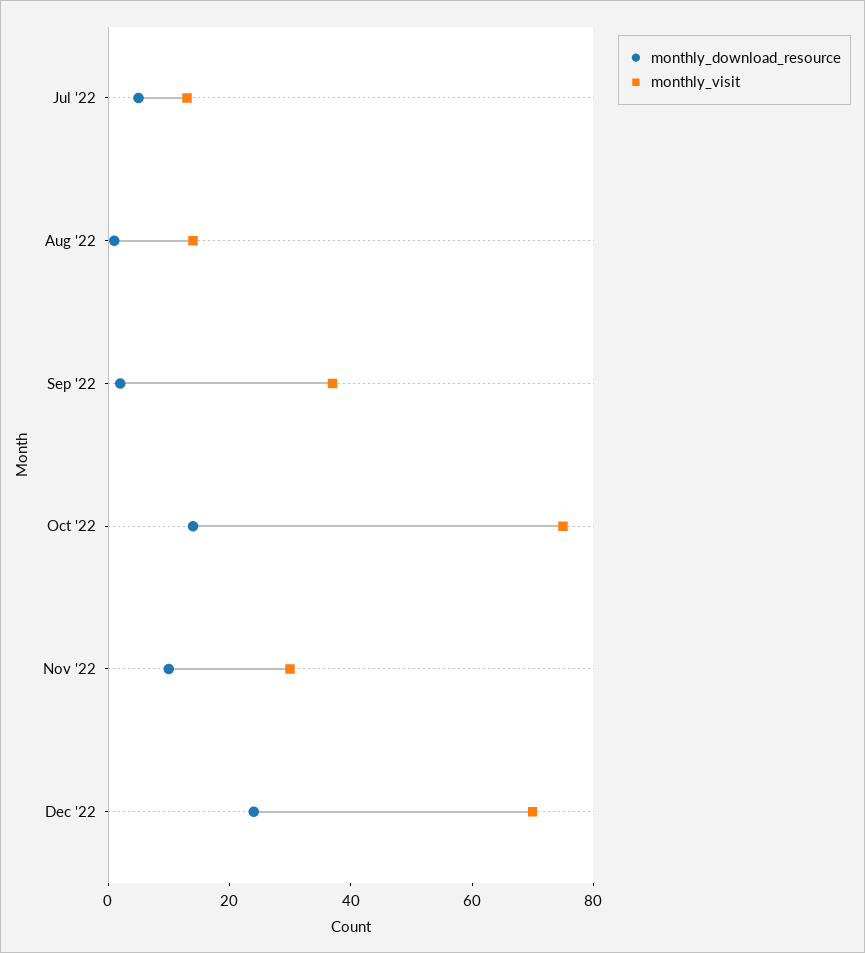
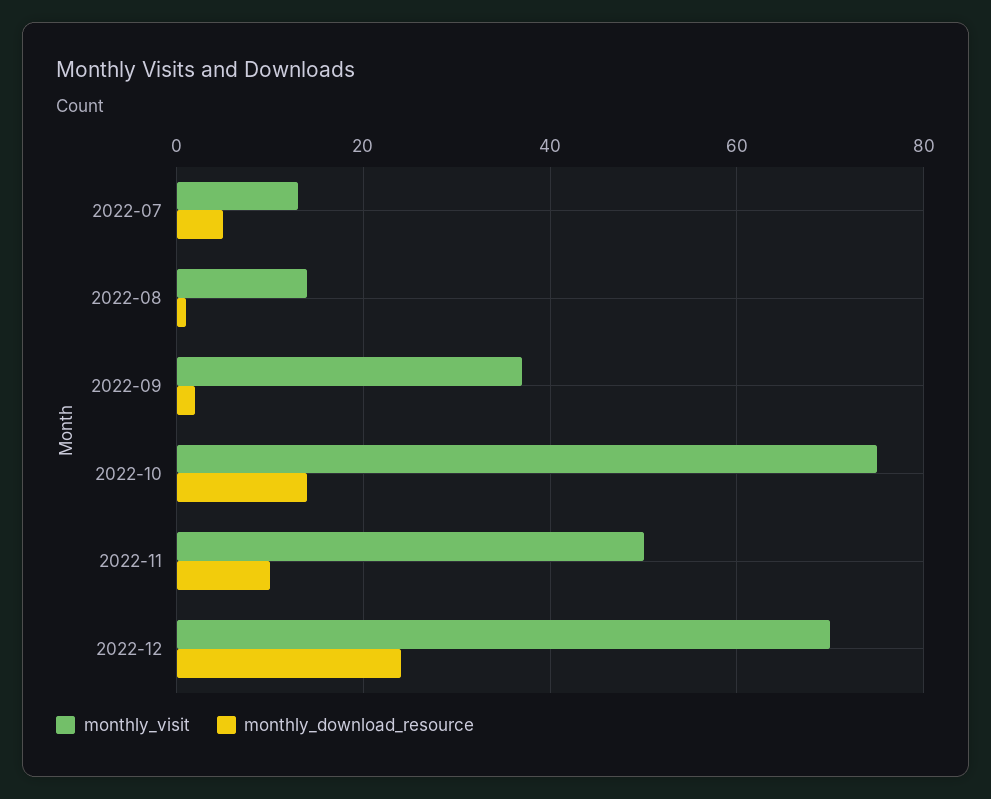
  {
    "monthly_download_resource": {
      "Jul '22": 5,
      "Aug '22": 0,
      "Sep '22": 0,
      "Oct '22": 15,
      "Nov '22": 10,
      "Dec '22": 25
    },
    "monthly_visit": {
      "Jul '22": 15,
      "Aug '22": 15,
      "Sep '22": 35,
      "Oct '22": 75,
-     "Nov '22": 30,
+     "Nov '22": 50,
      "Dec '22": 70
    }
  }

